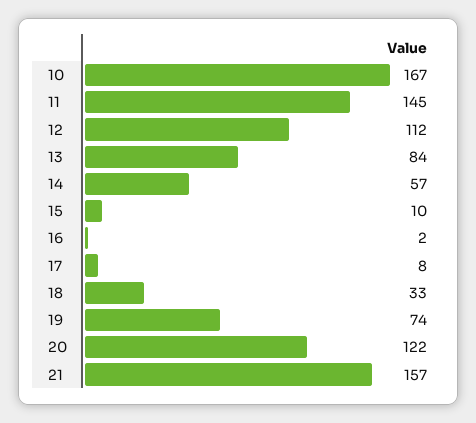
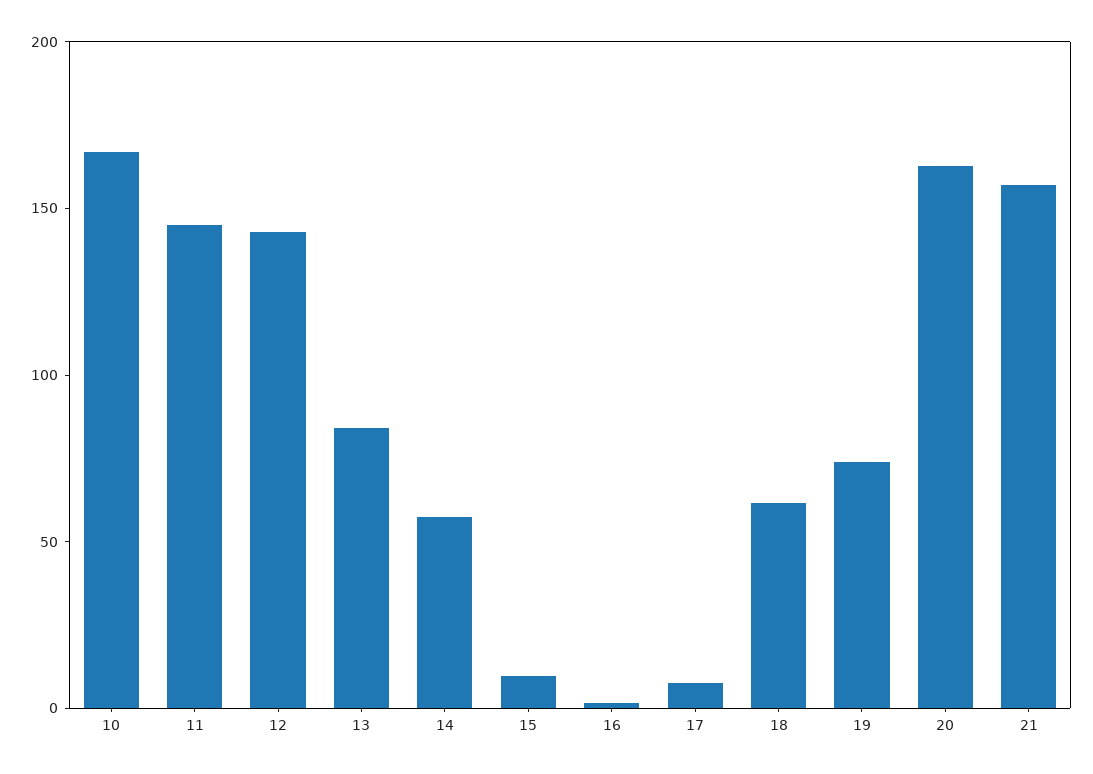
  {
    "10": 167,
    "11": 145,
-   "12": 112,
+   "12": 140,
    "13": 84,
    "14": 57,
    "15": 10,
    "16": 2,
    "17": 8,
-   "18": 33,
+   "18": 60,
    "19": 74,
-   "20": 122,
+   "20": 160,
    "21": 157
  }

